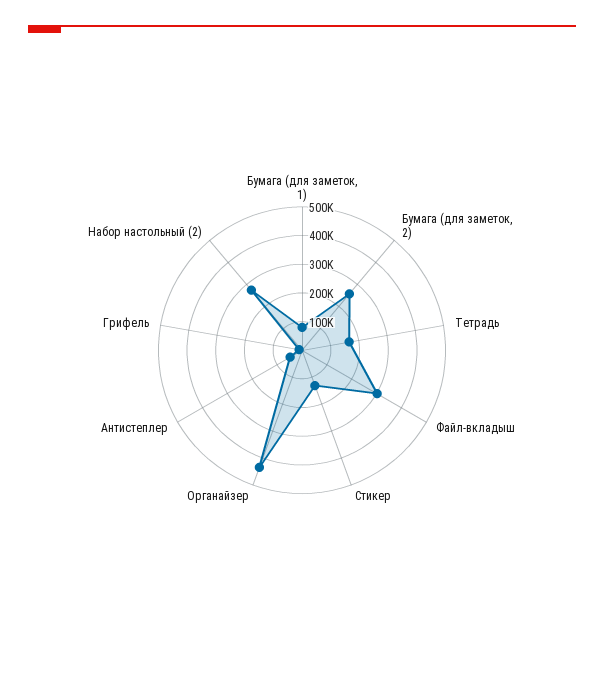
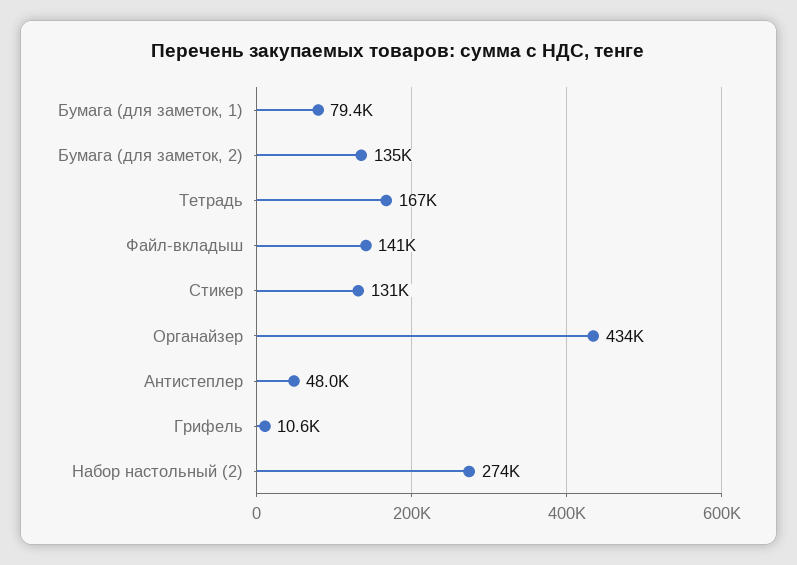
  {
    "Бумага (для заметок, 1)": 79400,
-   "Бумага (для заметок, 2)": 250000,
+   "Бумага (для заметок, 2)": 135000,
    "Тетрадь": 167000,
-   "Файл-вкладыш": 300000,
+   "Файл-вкладыш": 141000,
    "Стикер": 131000,
    "Органайзер": 434000,
    "Антистеплер": 48000,
    "Грифель": 10600,
    "Набор настольный (2)": 274000
  }

